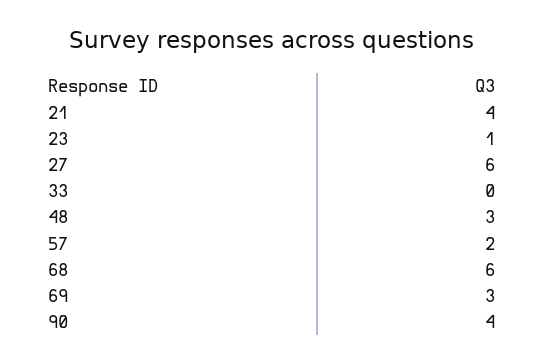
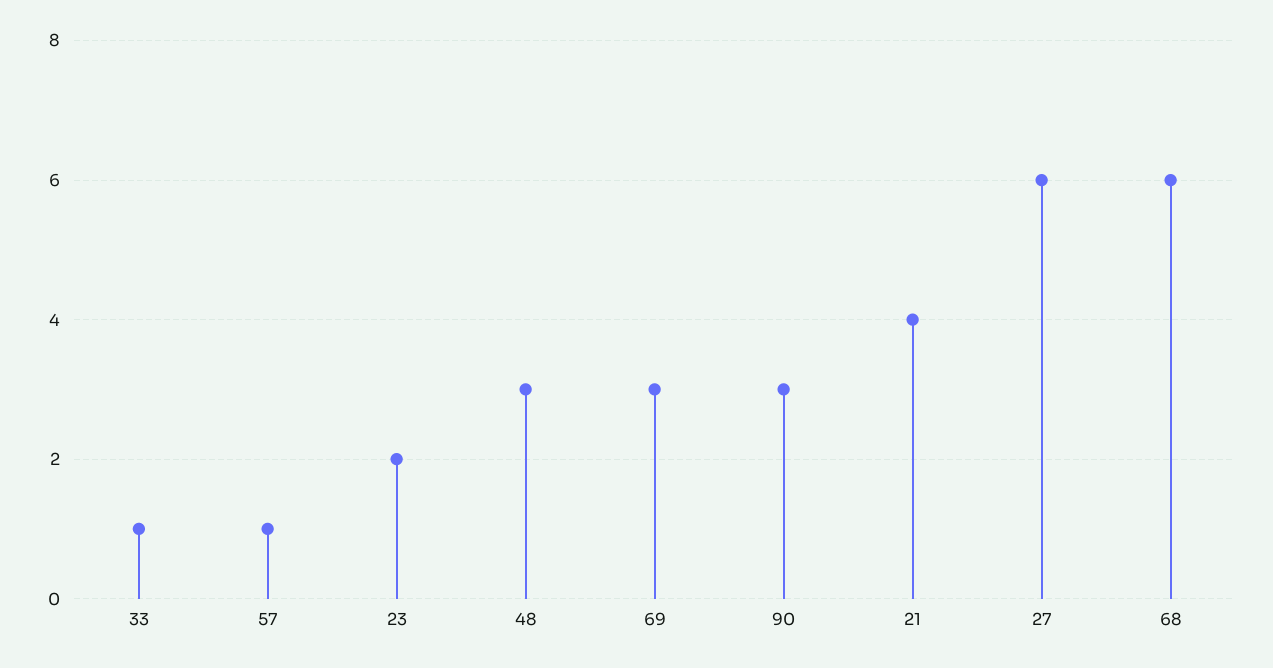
  {
    "21": 4,
-   "23": 1,
+   "23": 2,
    "27": 6,
-   "33": 0,
+   "33": 1,
    "48": 3,
-   "57": 2,
+   "57": 1,
    "68": 6,
    "69": 3,
-   "90": 4
+   "90": 3
  }

